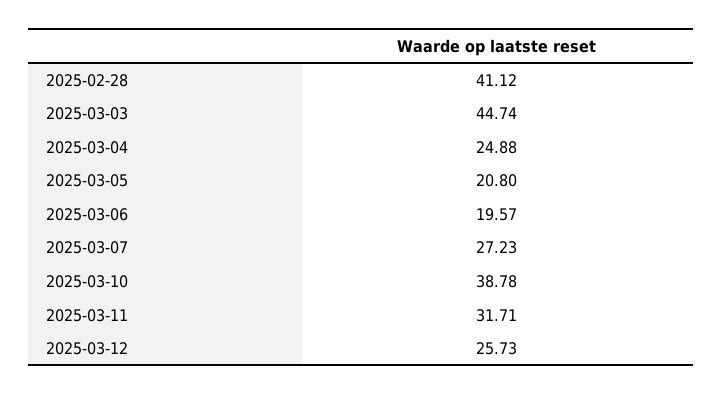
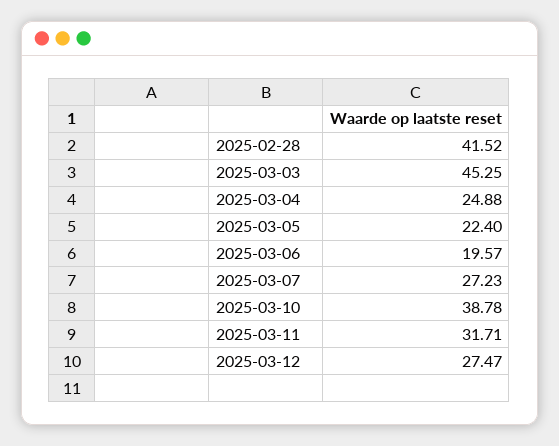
  {
-   "2025-02-28": 41.12,
+   "2025-02-28": 41.52,
-   "2025-03-03": 44.74,
+   "2025-03-03": 45.25,
    "2025-03-04": 24.88,
-   "2025-03-05": 20.8,
+   "2025-03-05": 22.4,
    "2025-03-06": 19.57,
    "2025-03-07": 27.23,
    "2025-03-10": 38.78,
    "2025-03-11": 31.71,
-   "2025-03-12": 25.73
+   "2025-03-12": 27.47
  }

